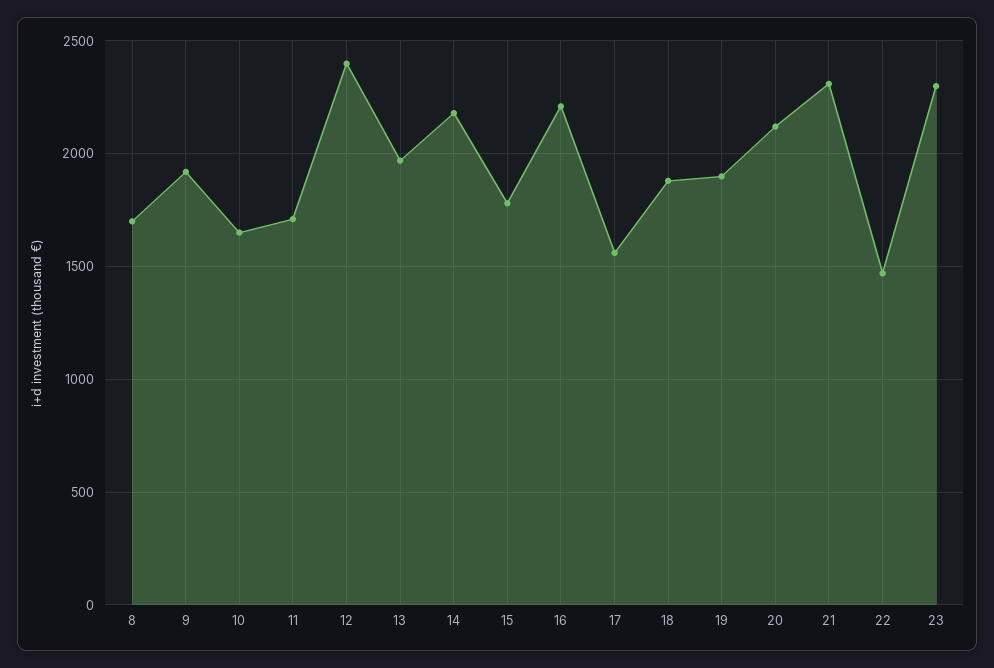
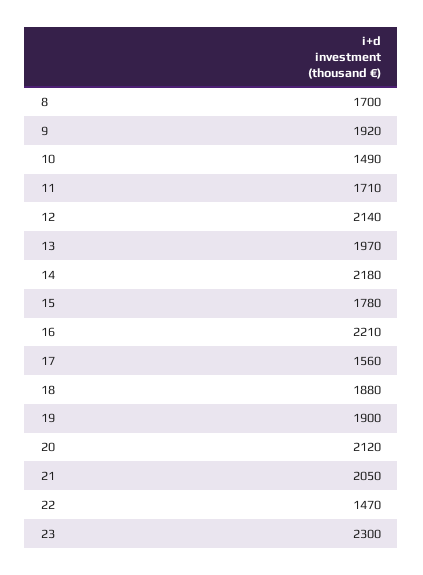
  {
    "8": 1700,
    "9": 1920,
-   "10": 1650,
+   "10": 1490,
    "11": 1710,
-   "12": 2400,
+   "12": 2140,
    "13": 1970,
    "14": 2180,
    "15": 1780,
    "16": 2210,
    "17": 1560,
    "18": 1880,
    "19": 1900,
    "20": 2120,
-   "21": 2300,
+   "21": 2050,
    "22": 1470,
    "23": 2300
  }

